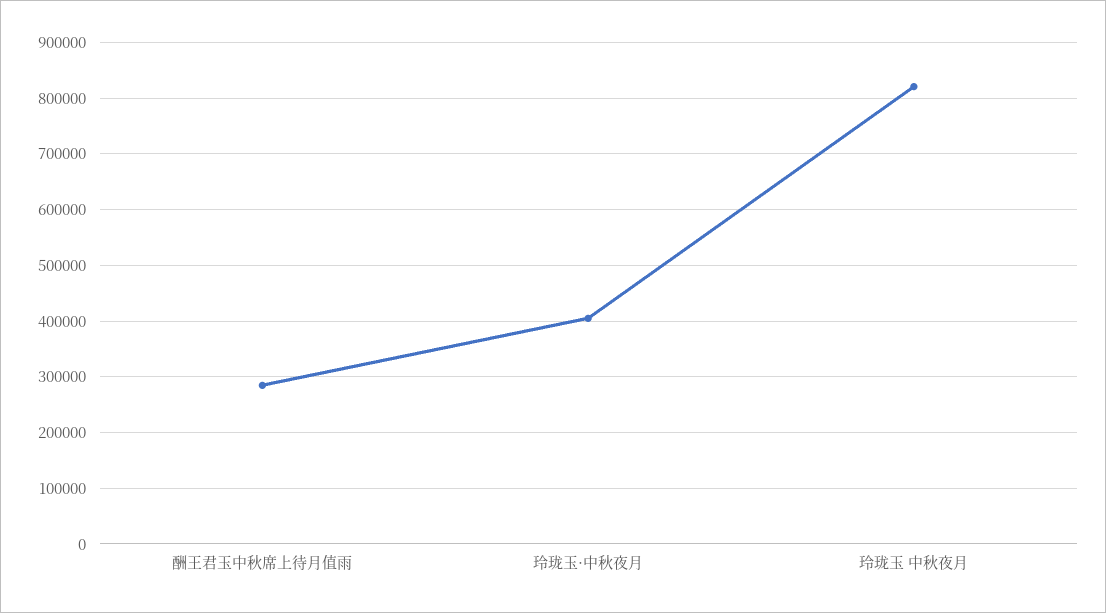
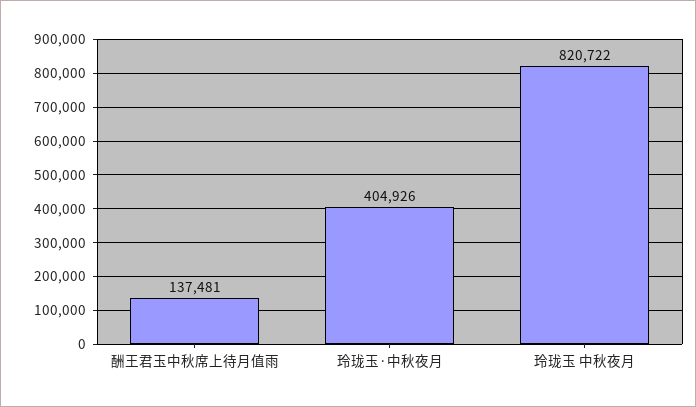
  {
-   "酬王君玉中秋席上待月值雨": 280000,
+   "酬王君玉中秋席上待月值雨": 137481,
    "玲珑玉·中秋夜月": 404926,
    "玲珑玉 中秋夜月": 820722
  }

